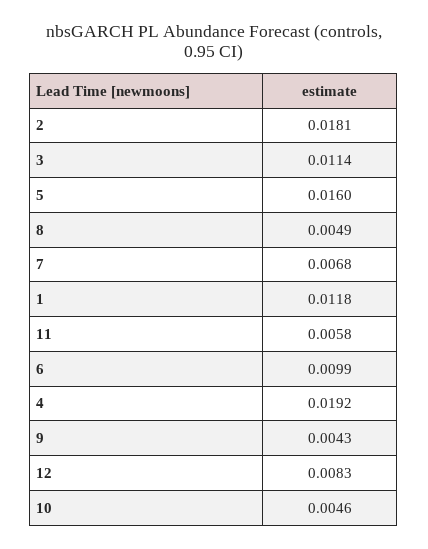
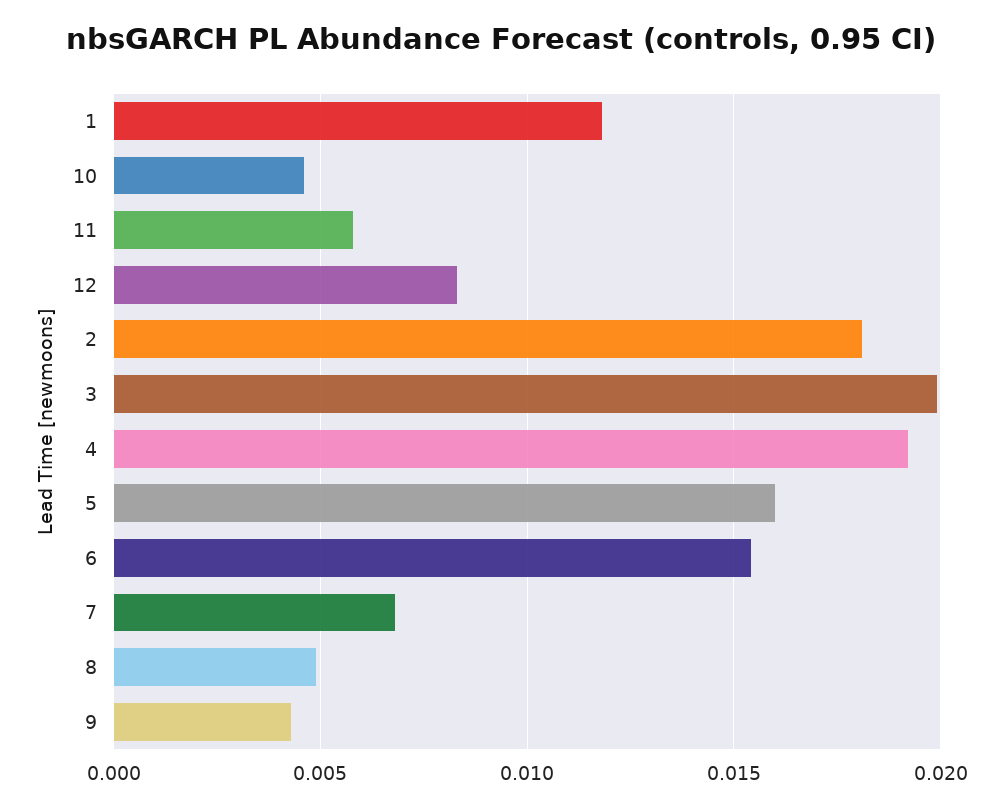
  {
    "2": 0.0181,
-   "3": 0.0114,
+   "3": 0.02,
    "5": 0.016,
    "8": 0.0049,
    "7": 0.0068,
    "1": 0.0118,
    "11": 0.0058,
-   "6": 0.0099,
+   "6": 0.0155,
    "4": 0.0192,
    "9": 0.0043,
    "12": 0.0083,
    "10": 0.0046
  }

